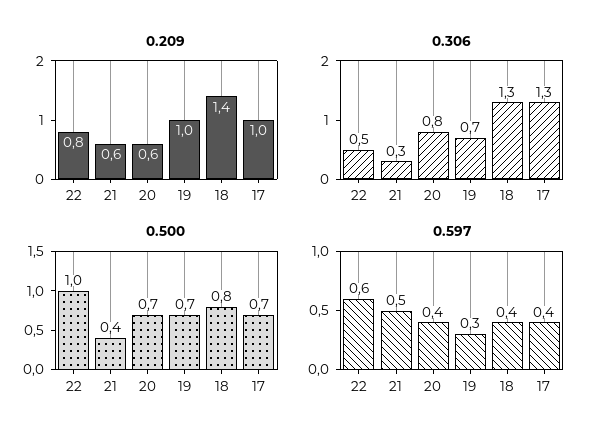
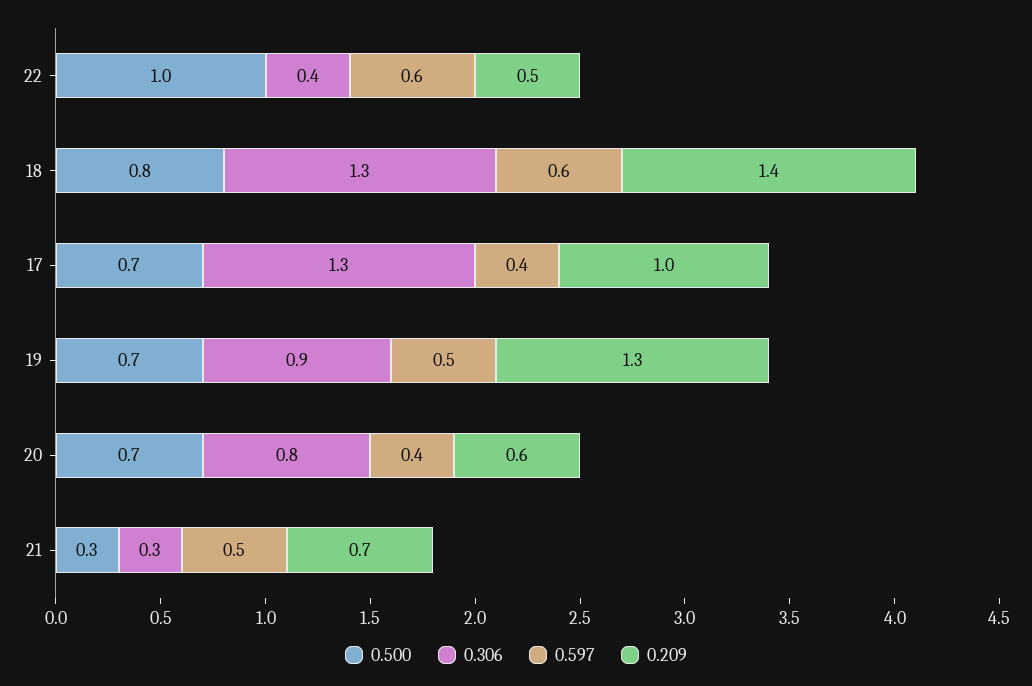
  {
    "0.209": {
-     "22": 0.8,
+     "22": 0.5,
-     "21": 0.6,
+     "21": 0.7,
      "20": 0.6,
-     "19": 1,
+     "19": 1.3,
      "18": 1.4,
      "17": 1
    },
    "0.306": {
-     "22": 0.5,
+     "22": 0.4,
      "21": 0.3,
      "20": 0.8,
-     "19": 0.7,
+     "19": 0.9,
      "18": 1.3,
      "17": 1.3
    },
    "0.500": {
      "22": 1,
-     "21": 0.4,
+     "21": 0.3,
      "20": 0.7,
      "19": 0.7,
      "18": 0.8,
      "17": 0.7
    },
    "0.597": {
      "22": 0.6,
      "21": 0.5,
      "20": 0.4,
-     "19": 0.3,
+     "19": 0.5,
-     "18": 0.4,
+     "18": 0.6,
      "17": 0.4
    }
  }

